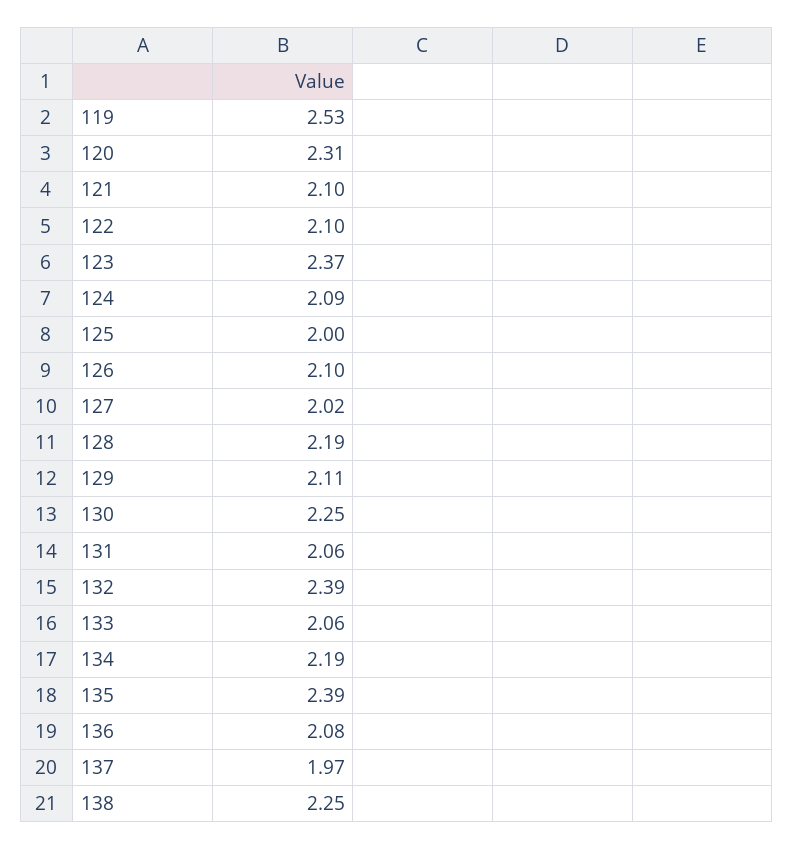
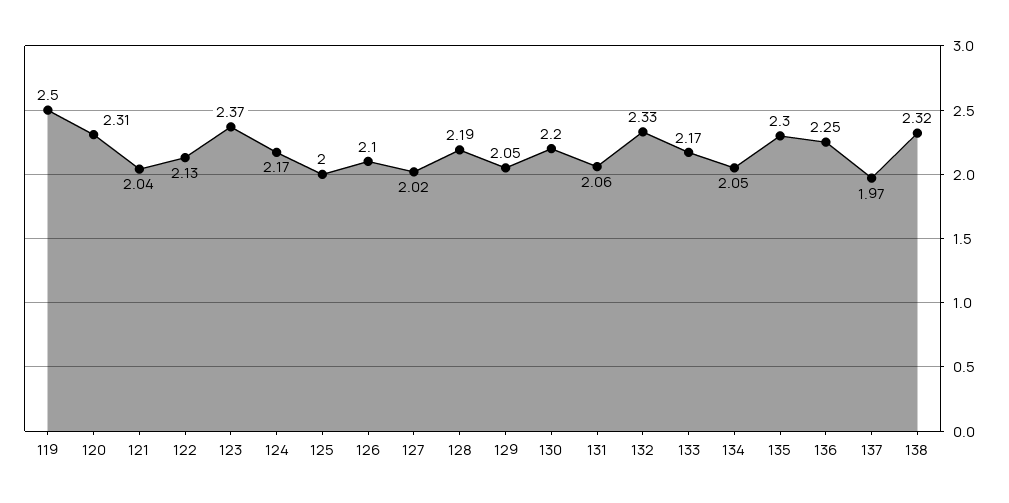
  {
-   "119": 2.53,
+   "119": 2.5,
    "120": 2.31,
-   "121": 2.1,
+   "121": 2.04,
-   "122": 2.1,
+   "122": 2.13,
    "123": 2.37,
-   "124": 2.09,
+   "124": 2.17,
    "125": 2,
    "126": 2.1,
    "127": 2.02,
    "128": 2.19,
-   "129": 2.11,
+   "129": 2.05,
-   "130": 2.25,
+   "130": 2.2,
    "131": 2.06,
-   "132": 2.39,
+   "132": 2.33,
-   "133": 2.06,
+   "133": 2.17,
-   "134": 2.19,
+   "134": 2.05,
-   "135": 2.39,
+   "135": 2.3,
-   "136": 2.08,
+   "136": 2.25,
    "137": 1.97,
-   "138": 2.25
+   "138": 2.32
  }

